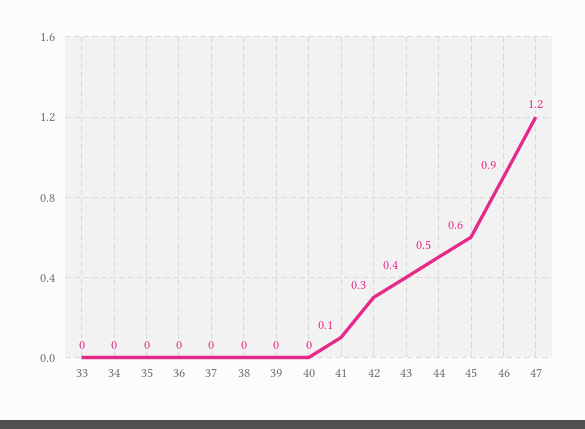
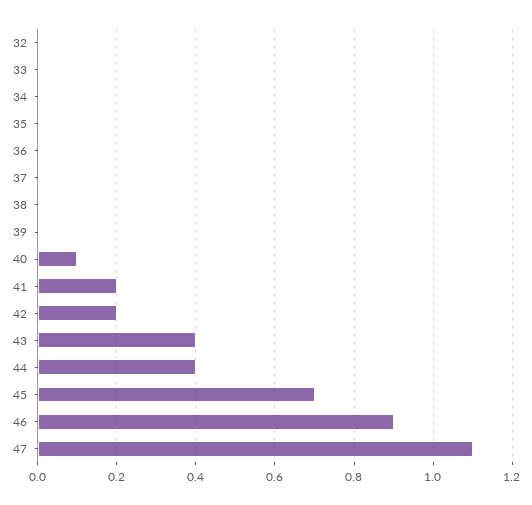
  {
    "33": 0,
    "34": 0,
    "35": 0,
    "36": 0,
    "37": 0,
    "38": 0,
    "39": 0,
-   "40": 0,
+   "40": 0.1,
-   "41": 0.1,
+   "41": 0.2,
-   "42": 0.3,
+   "42": 0.2,
    "43": 0.4,
-   "44": 0.5,
+   "44": 0.4,
-   "45": 0.6,
+   "45": 0.7,
    "46": 0.9,
-   "47": 1.2
+   "47": 1.1,
+   "32": 0
  }

